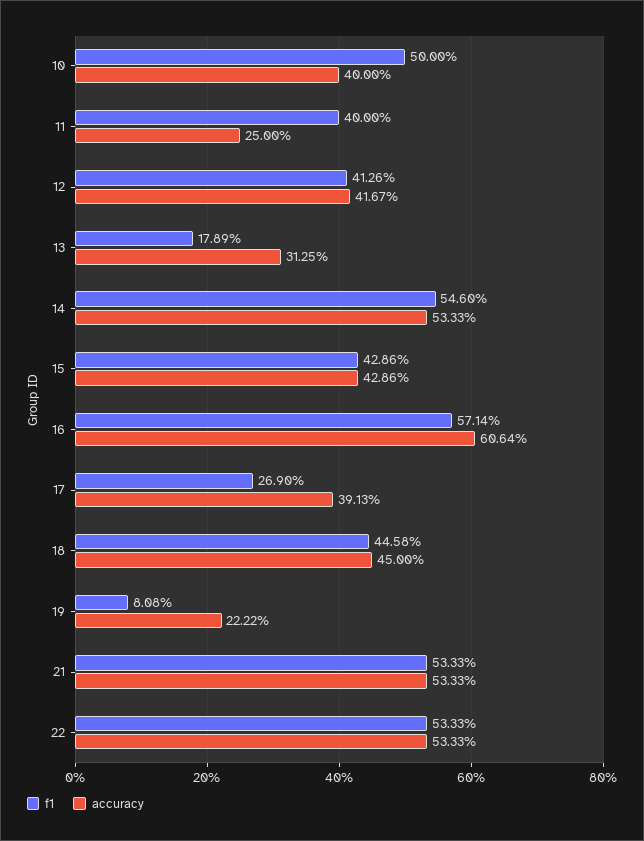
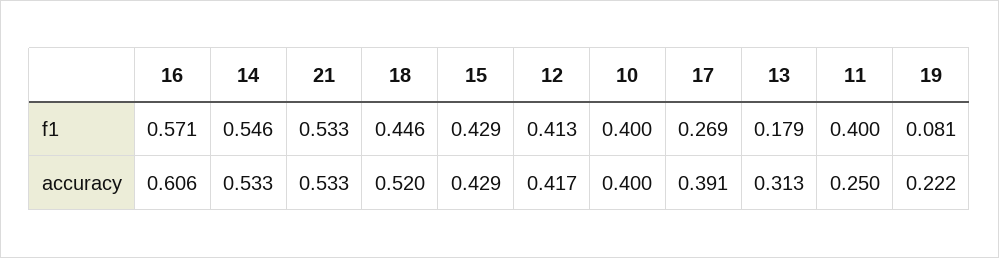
  {
    "f1": {
-     "10": 0.5,
+     "10": 0.4,
      "11": 0.4,
      "12": 0.4126,
      "13": 0.1789,
      "14": 0.546,
      "15": 0.4286,
      "16": 0.5714,
      "17": 0.269,
      "18": 0.4458,
      "19": 0.0808,
-     "21": 0.5333,
+     "21": 0.5333
-     "22": 0.5333
    },
    "accuracy": {
      "10": 0.4,
      "11": 0.25,
      "12": 0.4167,
      "13": 0.3125,
      "14": 0.5333,
      "15": 0.4286,
      "16": 0.6064,
      "17": 0.3913,
-     "18": 0.45,
+     "18": 0.52,
      "19": 0.2222,
-     "21": 0.5333,
+     "21": 0.5333
-     "22": 0.5333
    }
  }

